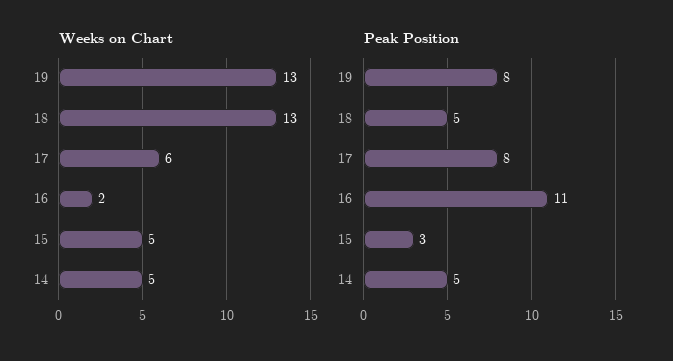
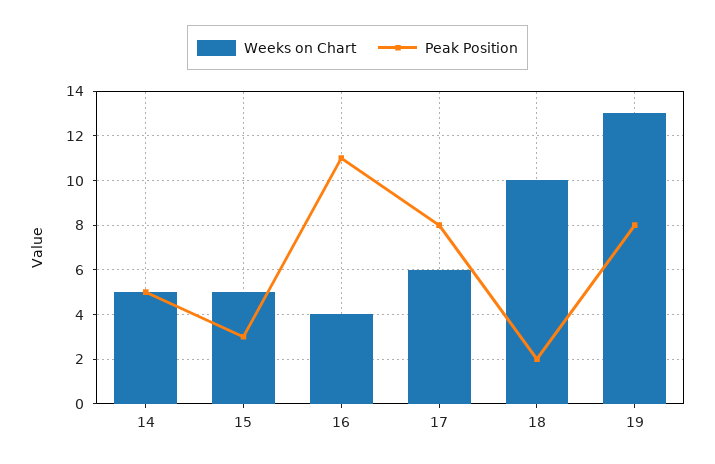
  {
    "Weeks on Chart": {
      "19": 13,
-     "18": 13,
+     "18": 10,
      "17": 6,
-     "16": 2,
+     "16": 4,
      "15": 5,
      "14": 5
    },
    "Peak Position": {
      "19": 8,
-     "18": 5,
+     "18": 2,
      "17": 8,
      "16": 11,
      "15": 3,
      "14": 5
    }
  }

